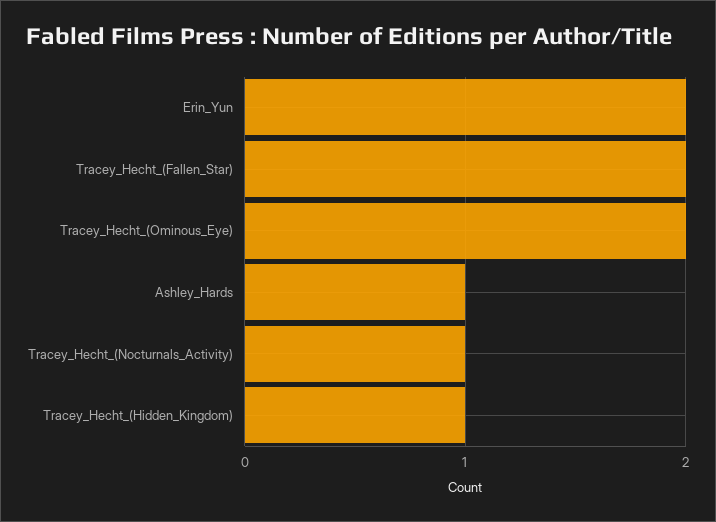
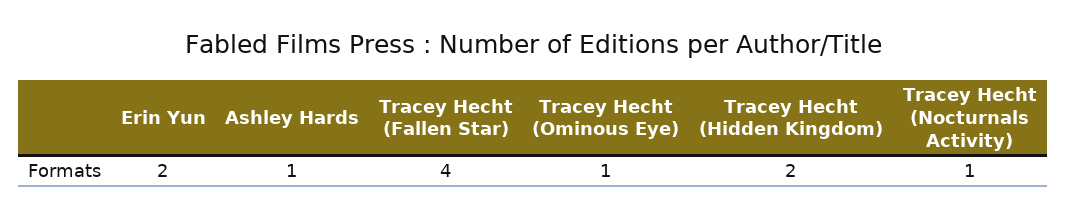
  {
    "Erin_Yun": 2,
-   "Tracey_Hecht_(Fallen_Star)": 2,
+   "Tracey_Hecht_(Fallen_Star)": 4,
-   "Tracey_Hecht_(Ominous_Eye)": 2,
+   "Tracey_Hecht_(Ominous_Eye)": 1,
    "Ashley_Hards": 1,
    "Tracey_Hecht_(Nocturnals_Activity)": 1,
-   "Tracey_Hecht_(Hidden_Kingdom)": 1
+   "Tracey_Hecht_(Hidden_Kingdom)": 2
  }

